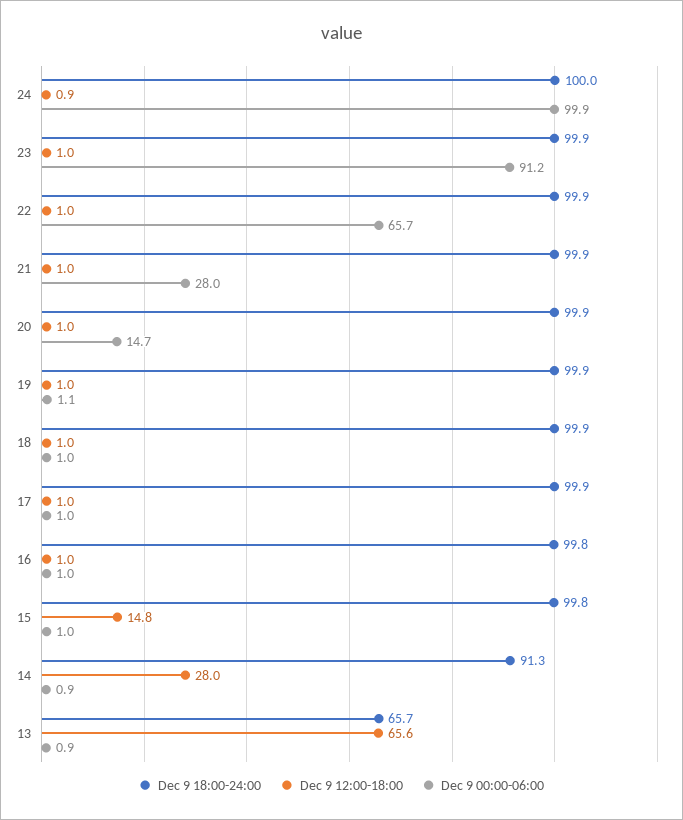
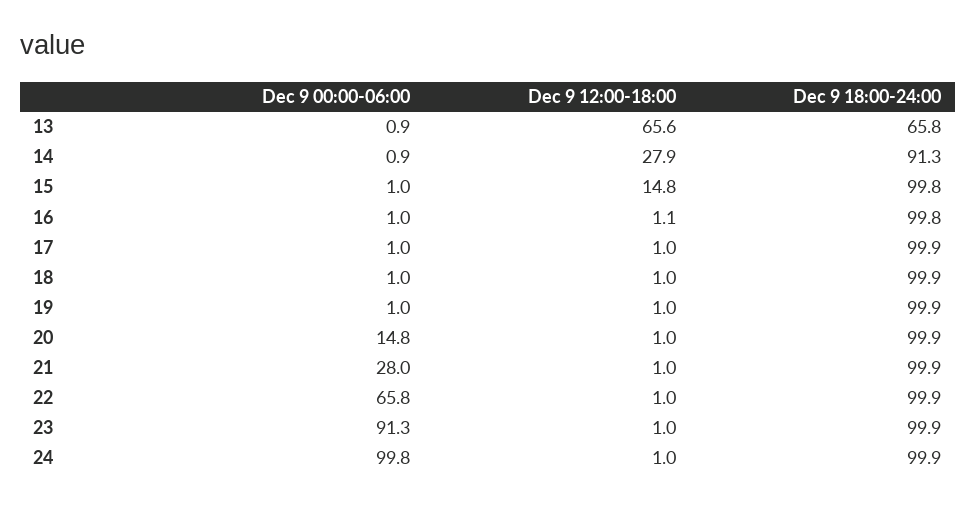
  {
    "Dec 9 18:00-24:00": {
-     "24": 100,
+     "24": 99.9,
      "23": 99.9,
      "22": 99.9,
      "21": 99.9,
      "20": 99.9,
      "19": 99.9,
      "18": 99.9,
      "17": 99.9,
      "16": 99.8,
      "15": 99.8,
      "14": 91.3,
-     "13": 65.7
+     "13": 65.8
    },
    "Dec 9 12:00-18:00": {
-     "24": 0.9,
+     "24": 1,
      "23": 1,
      "22": 1,
      "21": 1,
      "20": 1,
      "19": 1,
      "18": 1,
      "17": 1,
-     "16": 1,
+     "16": 1.1,
      "15": 14.8,
-     "14": 28,
+     "14": 27.9,
      "13": 65.6
    },
    "Dec 9 00:00-06:00": {
-     "24": 99.9,
+     "24": 99.8,
-     "23": 91.2,
+     "23": 91.3,
-     "22": 65.7,
+     "22": 65.8,
      "21": 28,
-     "20": 14.7,
+     "20": 14.8,
-     "19": 1.1,
+     "19": 1,
      "18": 1,
      "17": 1,
      "16": 1,
      "15": 1,
      "14": 0.9,
      "13": 0.9
    }
  }

